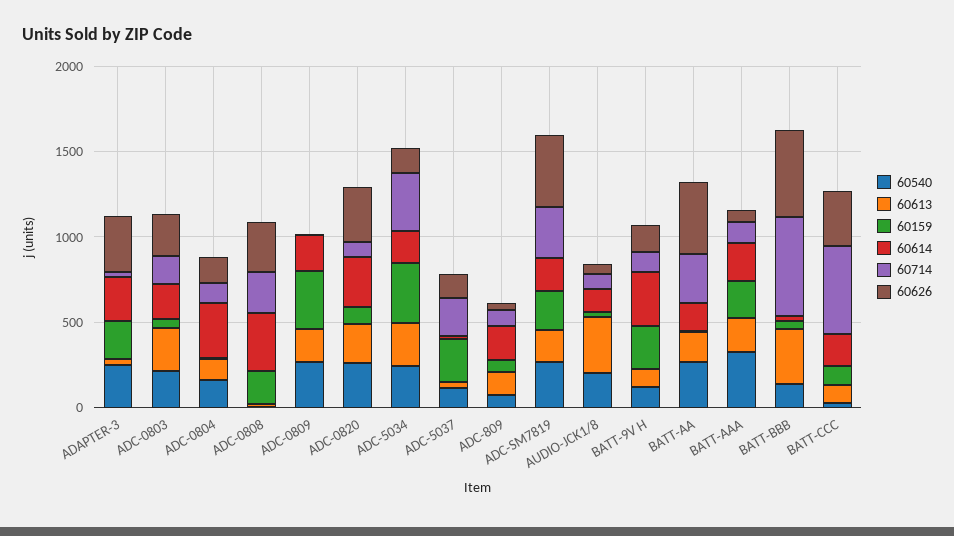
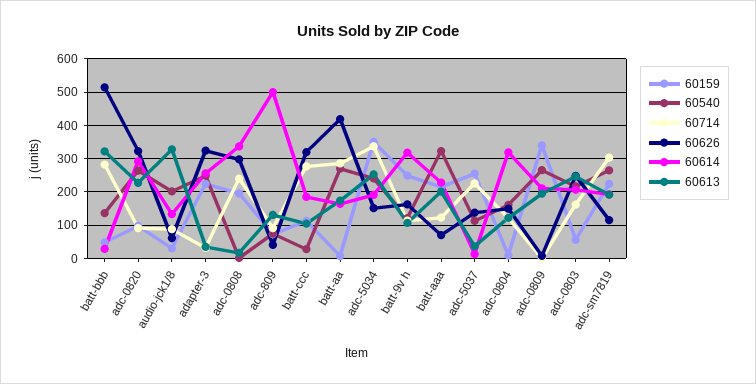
  {
    "60540": {
      "ADAPTER-3": 240,
      "ADC-0803": 220,
      "ADC-0804": 160,
      "ADC-0808": 0,
      "ADC-0809": 260,
      "ADC-0820": 260,
      "ADC-5034": 240,
      "ADC-5037": 120,
      "ADC-809": 80,
      "ADC-SM7819": 260,
      "AUDIO-JCK1/8": 200,
      "BATT-9V H": 120,
      "BATT-AA": 280,
      "BATT-AAA": 320,
      "BATT-BBB": 140,
      "BATT-CCC": 20
    },
    "60613": {
      "ADAPTER-3": 40,
      "ADC-0803": 240,
      "ADC-0804": 120,
      "ADC-0808": 20,
      "ADC-0809": 200,
      "ADC-0820": 220,
      "ADC-5034": 260,
      "ADC-5037": 40,
      "ADC-809": 140,
      "ADC-SM7819": 200,
      "AUDIO-JCK1/8": 320,
      "BATT-9V H": 100,
      "BATT-AA": 180,
      "BATT-AAA": 200,
      "BATT-BBB": 320,
      "BATT-CCC": 100
    },
    "60159": {
      "ADAPTER-3": 220,
      "ADC-0803": 60,
      "ADC-0804": 0,
      "ADC-0808": 200,
      "ADC-0809": 340,
      "ADC-0820": 100,
      "ADC-5034": 360,
      "ADC-5037": 260,
      "ADC-809": 80,
      "ADC-SM7819": 220,
      "AUDIO-JCK1/8": 40,
      "BATT-9V H": 240,
      "BATT-AA": 0,
      "BATT-AAA": 220,
      "BATT-BBB": 40,
      "BATT-CCC": 120
    },
    "60614": {
      "ADAPTER-3": 260,
      "ADC-0803": 200,
      "ADC-0804": 320,
      "ADC-0808": 340,
      "ADC-0809": 220,
      "ADC-0820": 300,
      "ADC-5034": 200,
      "ADC-5037": 20,
-     "ADC-809": 200,
+     "ADC-809": 500,
      "ADC-SM7819": 200,
      "AUDIO-JCK1/8": 140,
      "BATT-9V H": 320,
      "BATT-AA": 160,
      "BATT-AAA": 220,
      "BATT-BBB": 20,
      "BATT-CCC": 180
    },
    "60714": {
      "ADAPTER-3": 40,
      "ADC-0803": 160,
      "ADC-0804": 120,
      "ADC-0808": 240,
      "ADC-0809": 0,
      "ADC-0820": 100,
      "ADC-5034": 340,
      "ADC-5037": 220,
      "ADC-809": 100,
      "ADC-SM7819": 300,
      "AUDIO-JCK1/8": 80,
      "BATT-9V H": 120,
      "BATT-AA": 280,
      "BATT-AAA": 120,
-     "BATT-BBB": 600,
+     "BATT-BBB": 280,
-     "BATT-CCC": 500
+     "BATT-CCC": 280
    },
    "60626": {
      "ADAPTER-3": 320,
      "ADC-0803": 240,
      "ADC-0804": 160,
      "ADC-0808": 300,
      "ADC-0809": 0,
      "ADC-0820": 320,
      "ADC-5034": 160,
      "ADC-5037": 140,
      "ADC-809": 40,
-     "ADC-SM7819": 400,
+     "ADC-SM7819": 120,
      "AUDIO-JCK1/8": 60,
      "BATT-9V H": 160,
      "BATT-AA": 420,
      "BATT-AAA": 80,
      "BATT-BBB": 520,
      "BATT-CCC": 320
    }
  }

